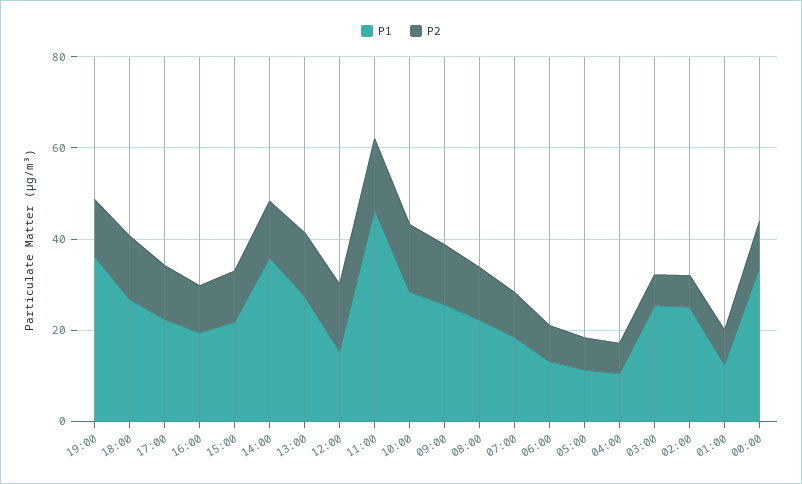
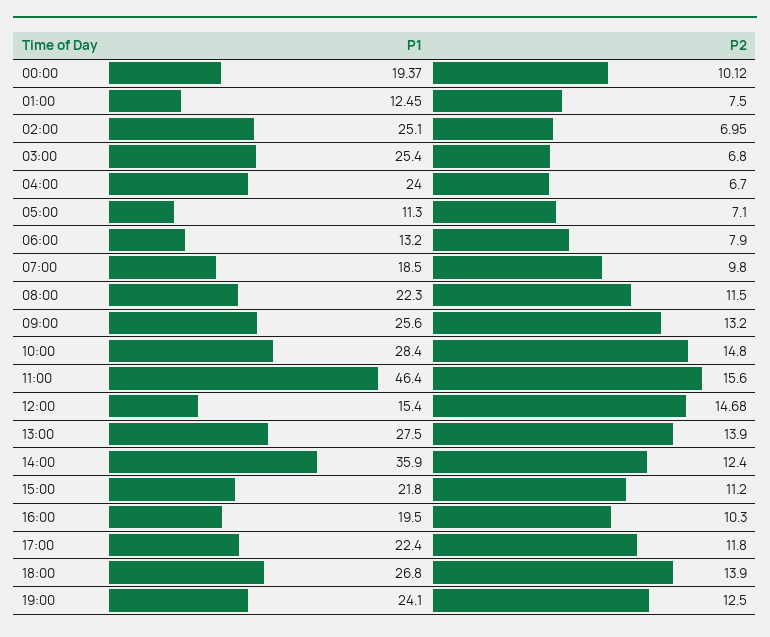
  {
    "P1": {
-     "19:00": 35,
+     "19:00": 24.1,
      "18:00": 26.8,
      "17:00": 22.4,
      "16:00": 19.5,
      "15:00": 21.8,
      "14:00": 35.9,
      "13:00": 27.5,
      "12:00": 15.4,
      "11:00": 46.4,
      "10:00": 28.4,
      "09:00": 25.6,
      "08:00": 22.3,
      "07:00": 18.5,
      "06:00": 13.2,
      "05:00": 11.3,
-     "04:00": 10,
+     "04:00": 24,
      "03:00": 25.4,
      "02:00": 25.1,
      "01:00": 12.45,
-     "00:00": 35
+     "00:00": 19.37
    },
    "P2": {
      "19:00": 12.5,
      "18:00": 13.9,
      "17:00": 11.8,
      "16:00": 10.3,
      "15:00": 11.2,
      "14:00": 12.4,
      "13:00": 13.9,
      "12:00": 14.68,
      "11:00": 15.6,
      "10:00": 14.8,
      "09:00": 13.2,
      "08:00": 11.5,
      "07:00": 9.8,
      "06:00": 7.9,
      "05:00": 7.1,
      "04:00": 6.7,
      "03:00": 6.8,
      "02:00": 6.95,
      "01:00": 7.5,
      "00:00": 10.12
    }
  }

